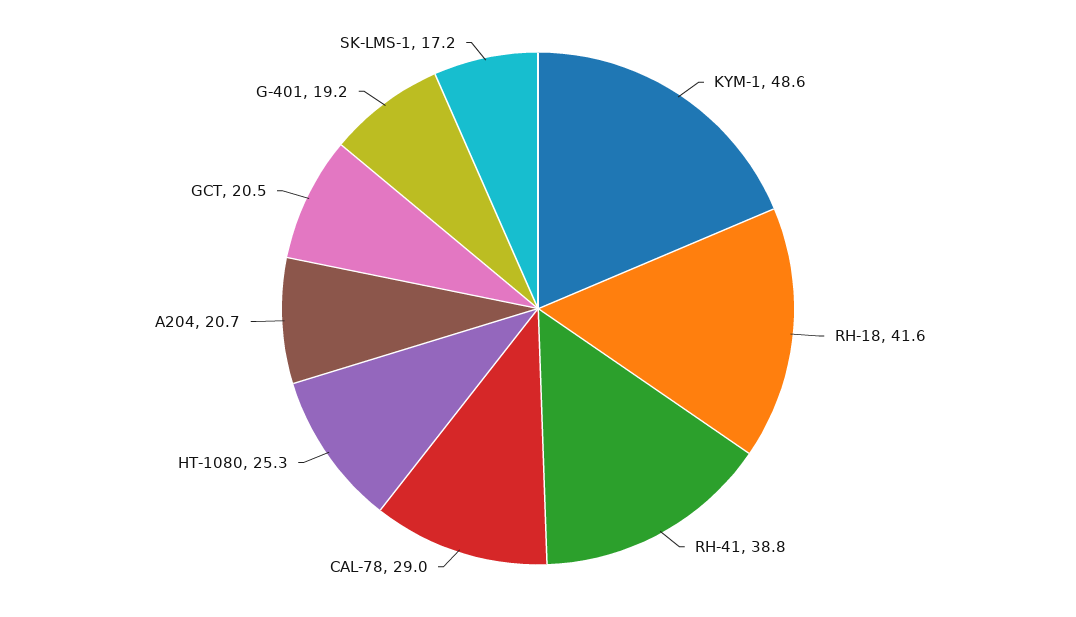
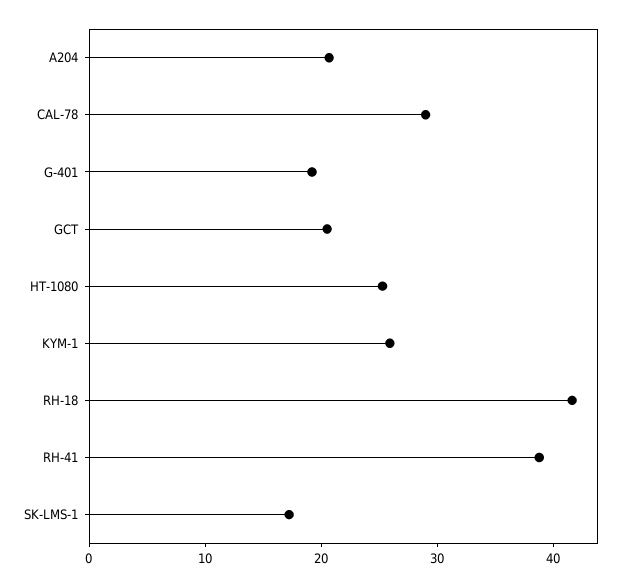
  {
-   "KYM-1": 48.6,
+   "KYM-1": 26,
    "RH-18": 41.6,
    "RH-41": 38.8,
    "CAL-78": 29,
    "HT-1080": 25.3,
    "A204": 20.7,
    "GCT": 20.5,
    "G-401": 19.2,
    "SK-LMS-1": 17.2
  }

